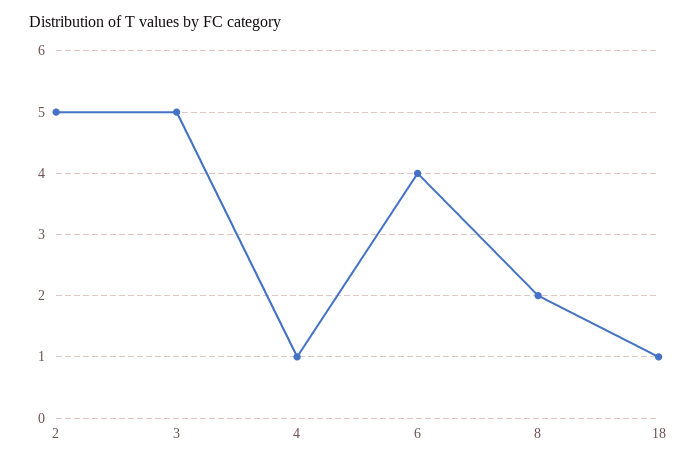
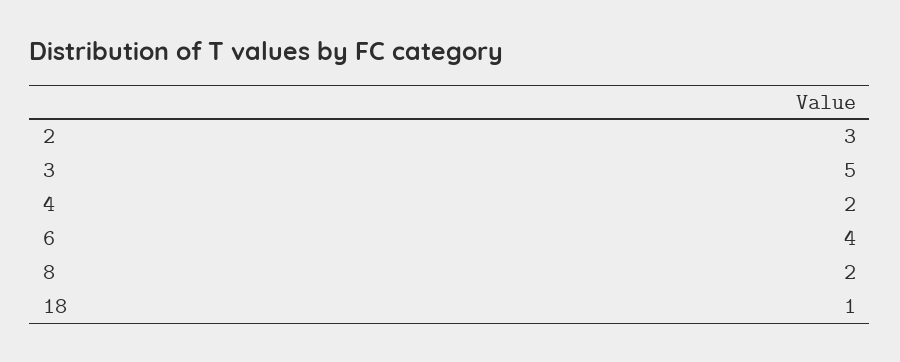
  {
-   "2": 5,
+   "2": 3,
    "3": 5,
-   "4": 1,
+   "4": 2,
    "6": 4,
    "8": 2,
    "18": 1
  }

